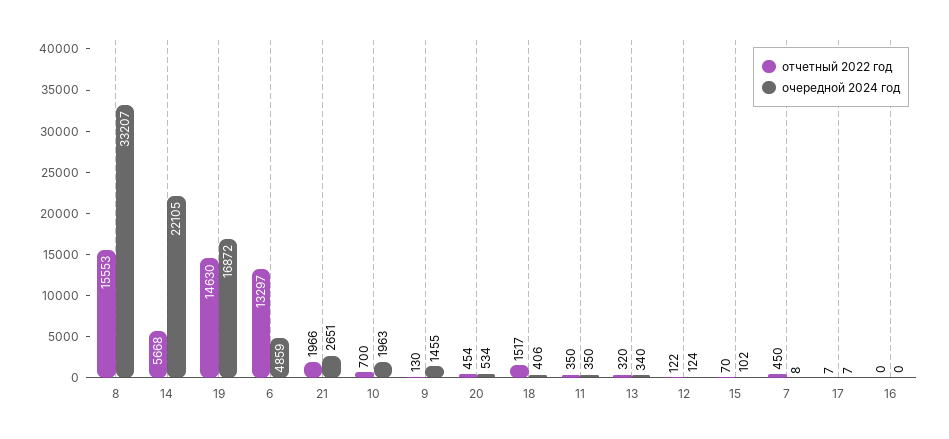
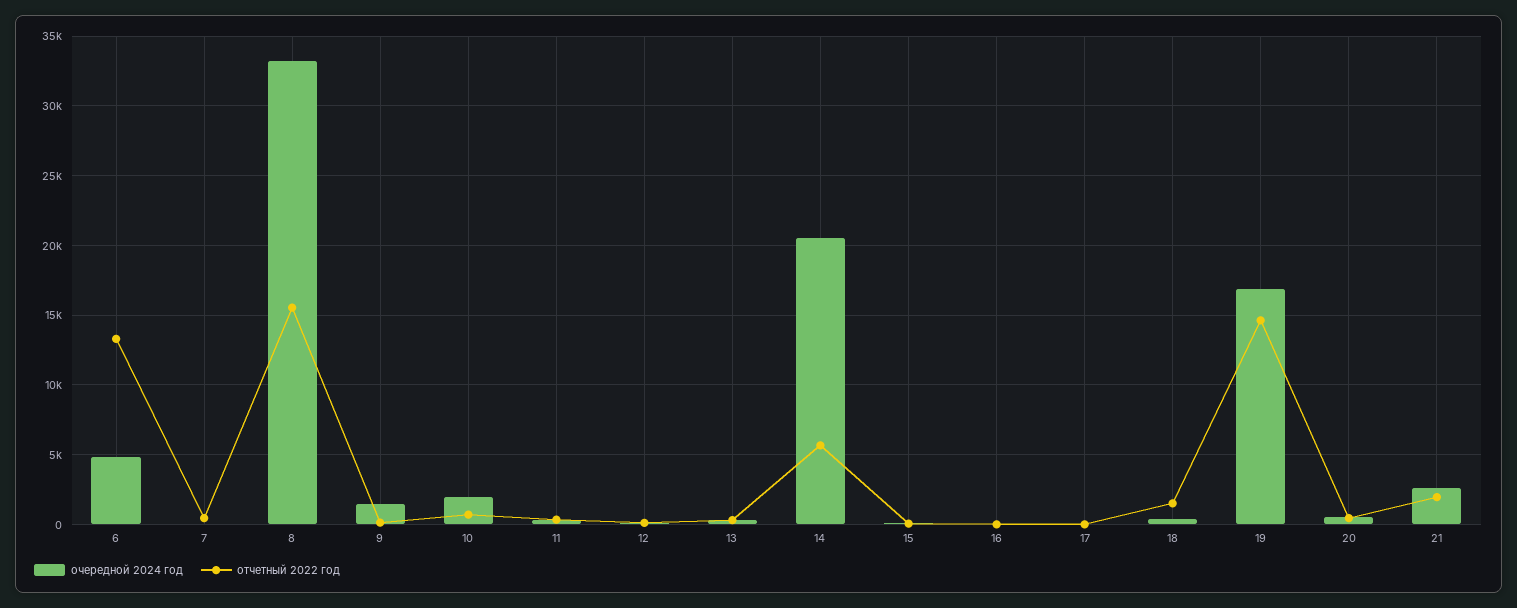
  {
    "отчетный 2022 год": {
      "8": 15553,
      "14": 5668,
      "19": 14630,
      "6": 13297,
      "21": 1966,
      "10": 700,
      "9": 130,
      "20": 454,
      "18": 1517,
      "11": 350,
      "13": 320,
      "12": 122,
      "15": 70,
      "7": 450,
      "17": 7,
      "16": 0
    },
    "очередной 2024 год": {
      "8": 33207,
-     "14": 22105,
+     "14": 20500,
      "19": 16872,
      "6": 4859,
      "21": 2651,
      "10": 1963,
      "9": 1455,
      "20": 534,
      "18": 406,
      "11": 350,
      "13": 340,
      "12": 124,
      "15": 102,
      "7": 8,
      "17": 7,
      "16": 0
    }
  }

